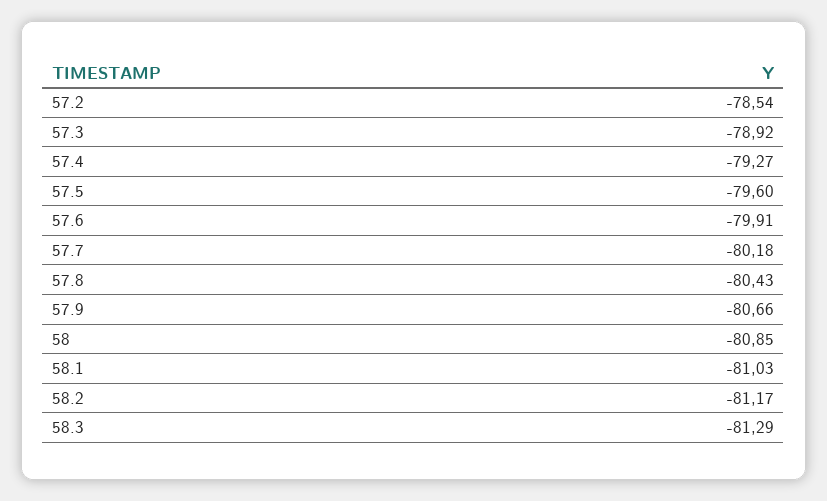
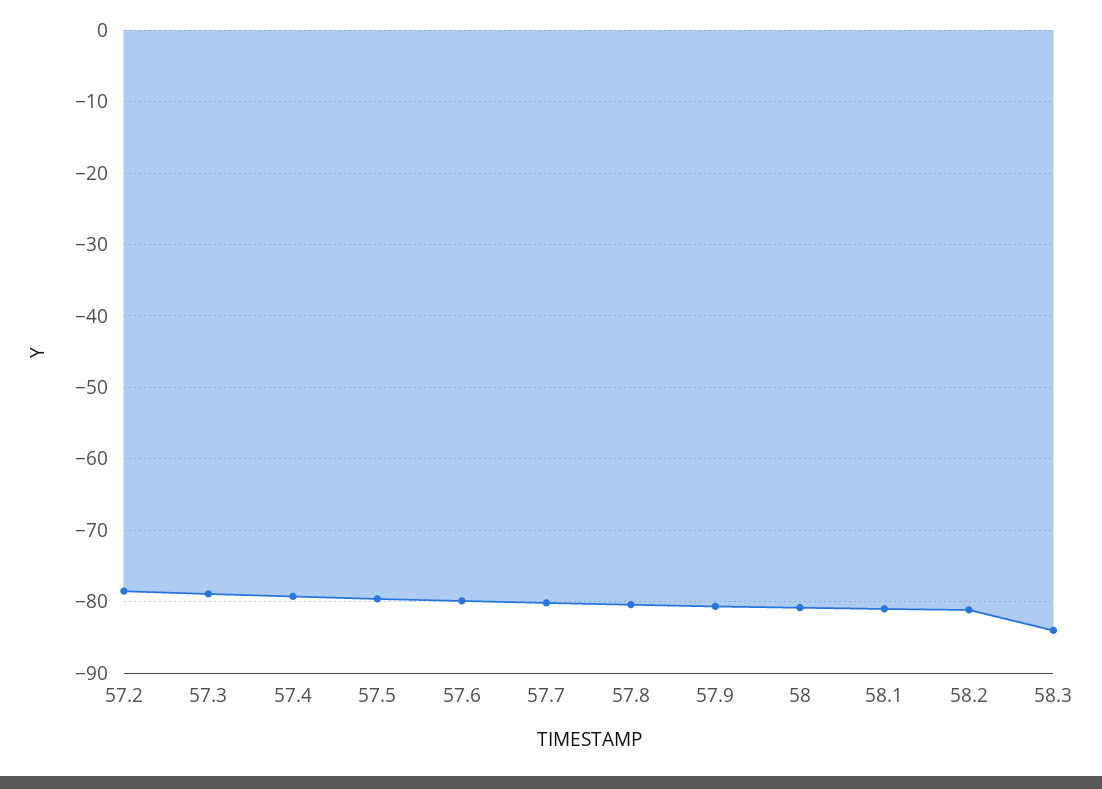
  {
    "57.2": -78.54,
    "57.3": -78.92,
    "57.4": -79.27,
    "57.5": -79.6,
    "57.6": -79.91,
    "57.7": -80.18,
    "57.8": -80.43,
    "57.9": -80.66,
    "58": -80.85,
    "58.1": -81.03,
    "58.2": -81.17,
-   "58.3": -81.29
+   "58.3": -84
  }

